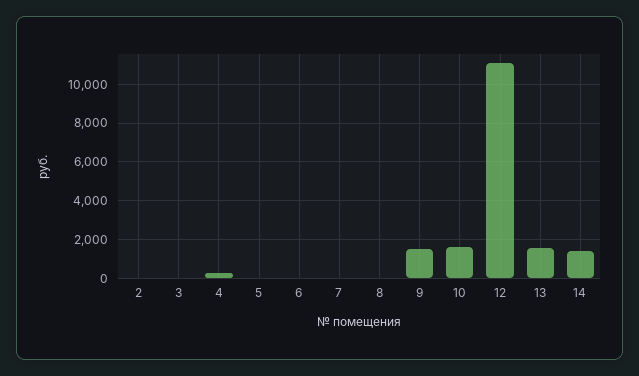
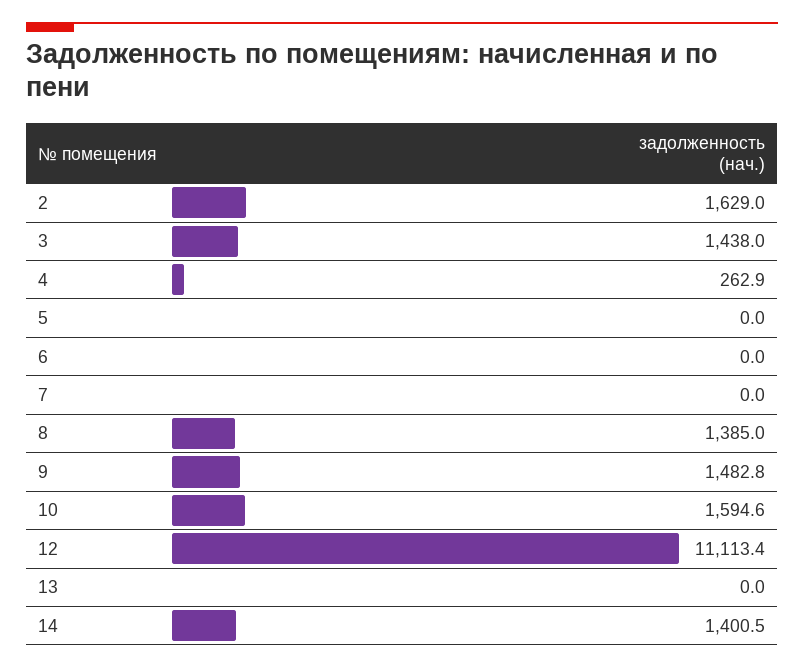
  {
-   "2": 0,
+   "2": 1629,
-   "3": 0,
+   "3": 1438,
    "4": 262.9,
    "5": 0,
    "6": 0,
    "7": 0,
-   "8": 0,
+   "8": 1385,
    "9": 1482.8,
    "10": 1594.6,
    "12": 11113.4,
-   "13": 1500,
+   "13": 0,
    "14": 1400.5
  }

